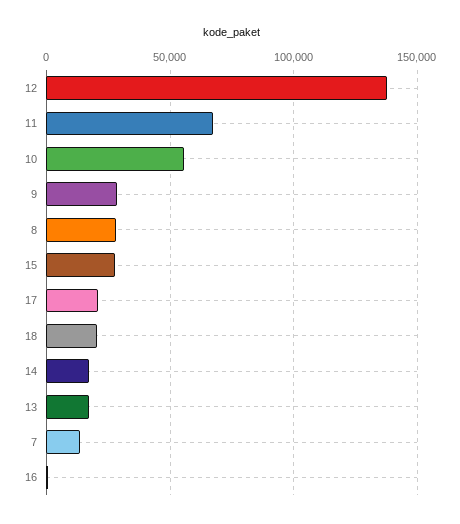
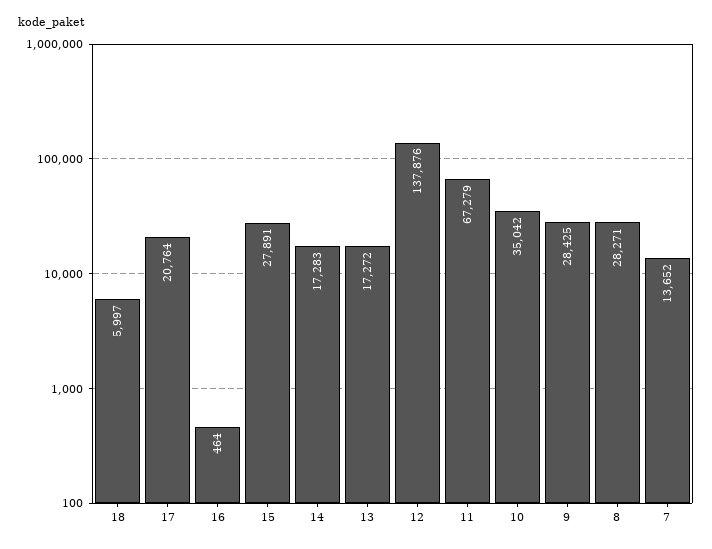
  {
    "12": 137876,
    "11": 67279,
-   "10": 55000,
+   "10": 35042,
    "9": 28425,
    "8": 28271,
    "15": 27891,
    "17": 20764,
-   "18": 20000,
+   "18": 5997,
    "14": 17283,
    "13": 17272,
    "7": 13652,
    "16": 464
  }

